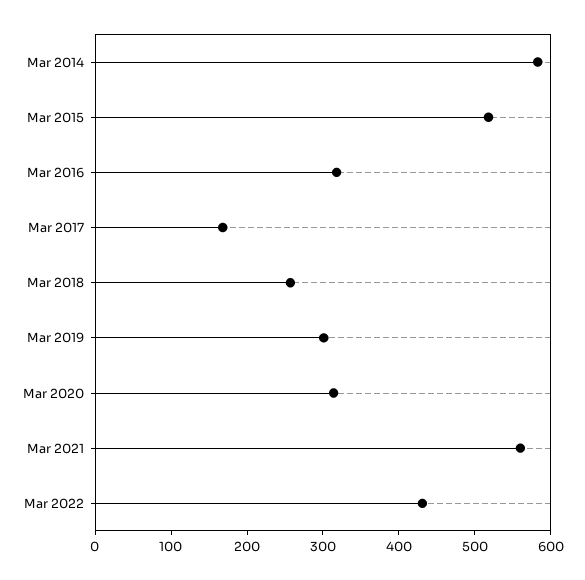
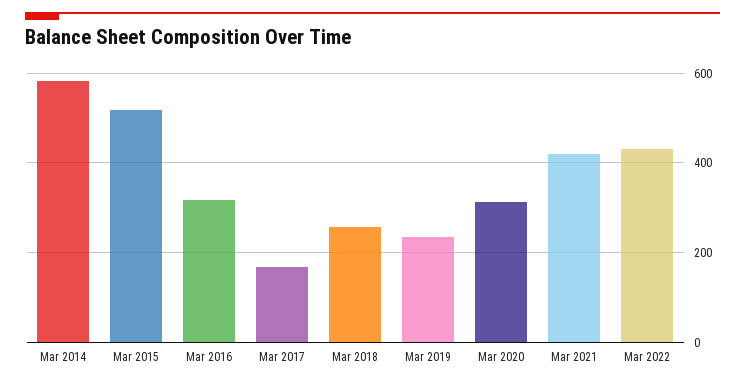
  {
    "Mar 2014": 580,
    "Mar 2015": 520,
    "Mar 2016": 320,
    "Mar 2017": 160,
    "Mar 2018": 260,
-   "Mar 2019": 300,
+   "Mar 2019": 240,
    "Mar 2020": 320,
-   "Mar 2021": 560,
+   "Mar 2021": 420,
    "Mar 2022": 440
  }

